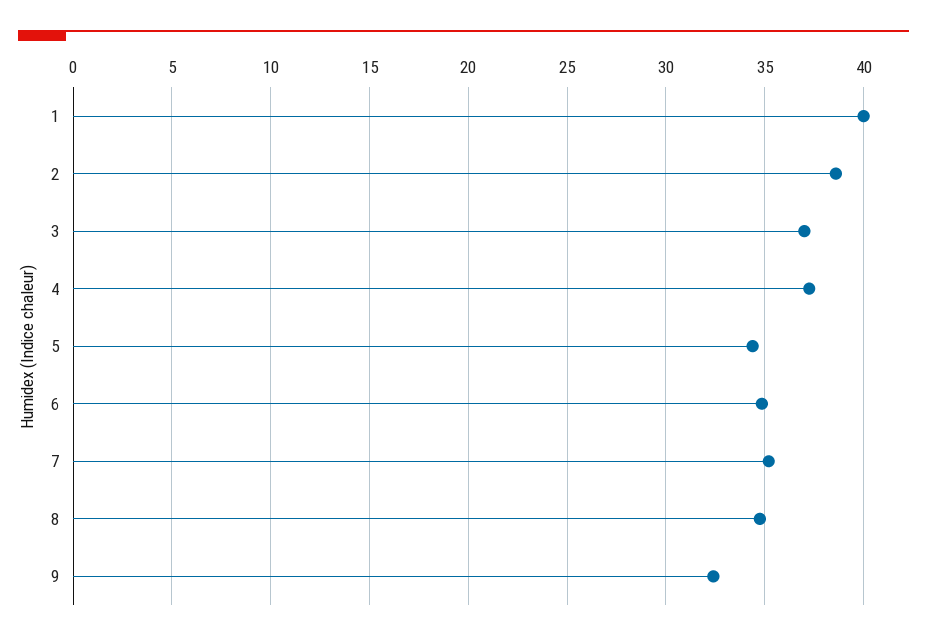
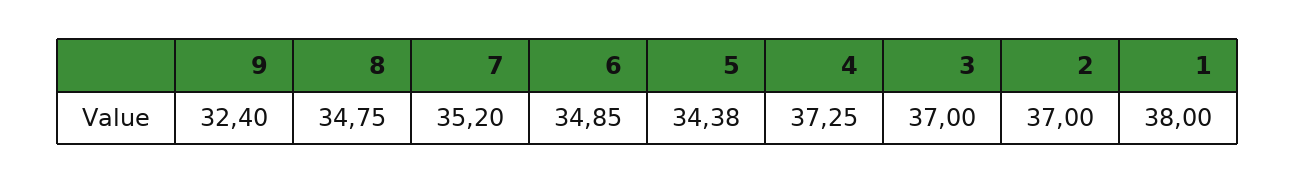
  {
-   "1": 40,
+   "1": 38,
-   "2": 38.5,
+   "2": 37,
    "3": 37,
    "4": 37.25,
    "5": 34.38,
    "6": 34.85,
    "7": 35.2,
    "8": 34.75,
    "9": 32.4
  }

